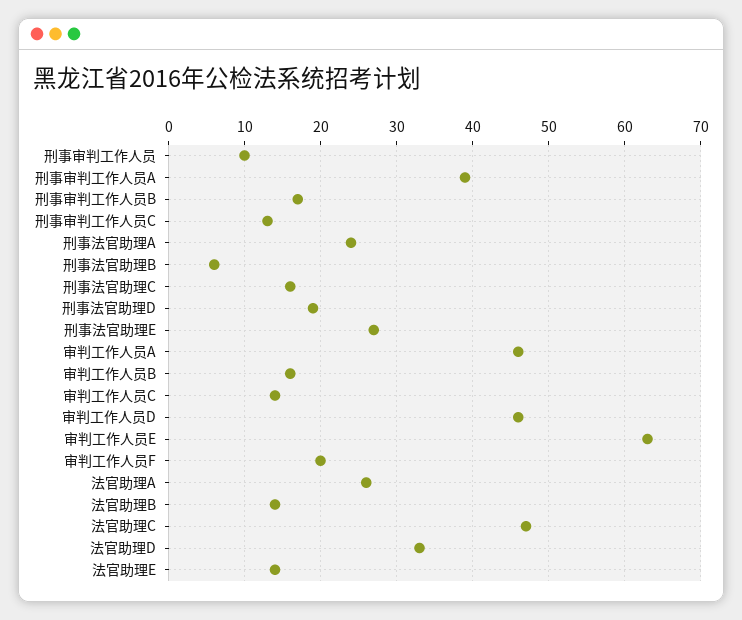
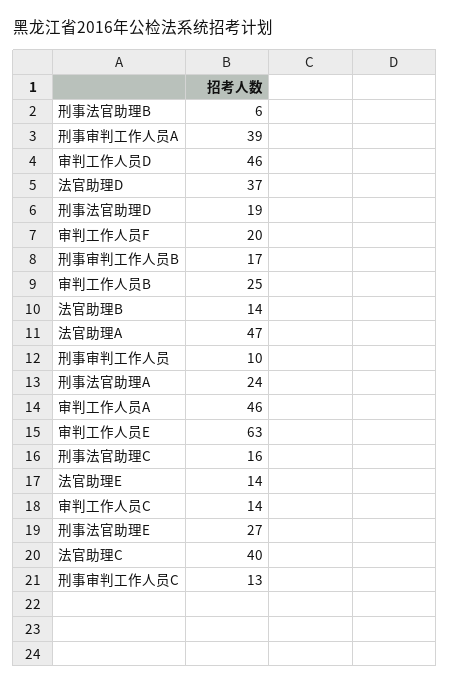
  {
    "刑事审判工作人员": 10,
    "刑事审判工作人员A": 39,
    "刑事审判工作人员B": 17,
    "刑事审判工作人员C": 13,
    "刑事法官助理A": 24,
    "刑事法官助理B": 6,
    "刑事法官助理C": 16,
    "刑事法官助理D": 19,
    "刑事法官助理E": 27,
    "审判工作人员A": 46,
-   "审判工作人员B": 16,
+   "审判工作人员B": 25,
    "审判工作人员C": 14,
    "审判工作人员D": 46,
    "审判工作人员E": 63,
    "审判工作人员F": 20,
-   "法官助理A": 26,
+   "法官助理A": 47,
    "法官助理B": 14,
-   "法官助理C": 47,
+   "法官助理C": 40,
-   "法官助理D": 33,
+   "法官助理D": 37,
    "法官助理E": 14
  }

